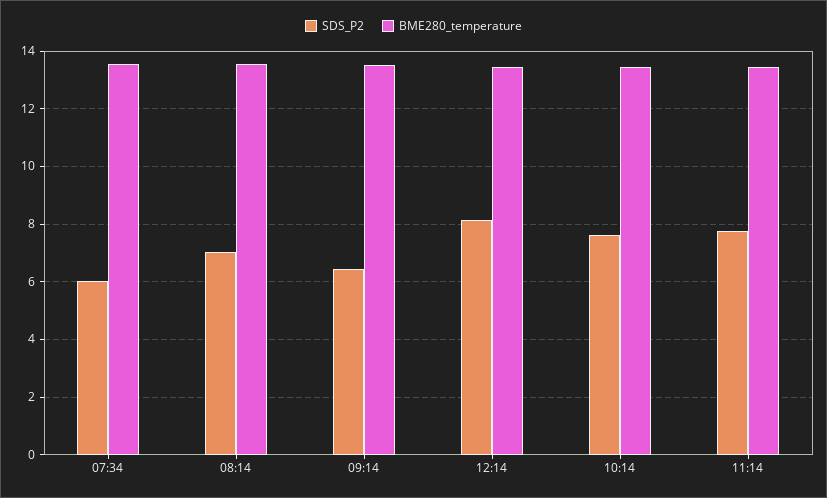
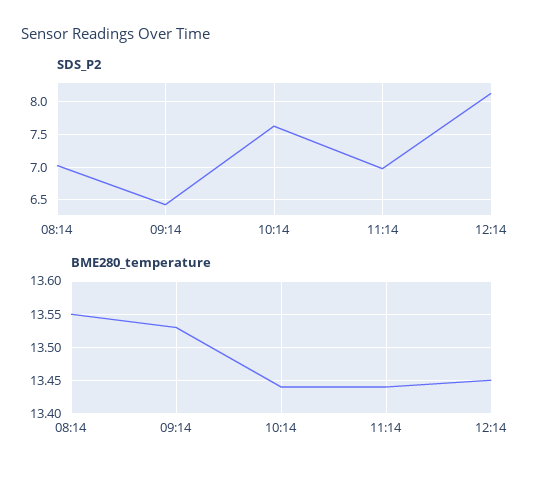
  {
    "SDS_P2": {
-     "07:34": 6,
      "08:14": 7,
      "09:14": 6.4,
      "12:14": 8.1,
      "10:14": 7.6,
-     "11:14": 7.75
+     "11:14": 7
    },
    "BME280_temperature": {
-     "07:34": 13.5,
      "08:14": 13.55,
      "09:14": 13.53,
      "12:14": 13.45,
      "10:14": 13.44,
      "11:14": 13.44
    }
  }

